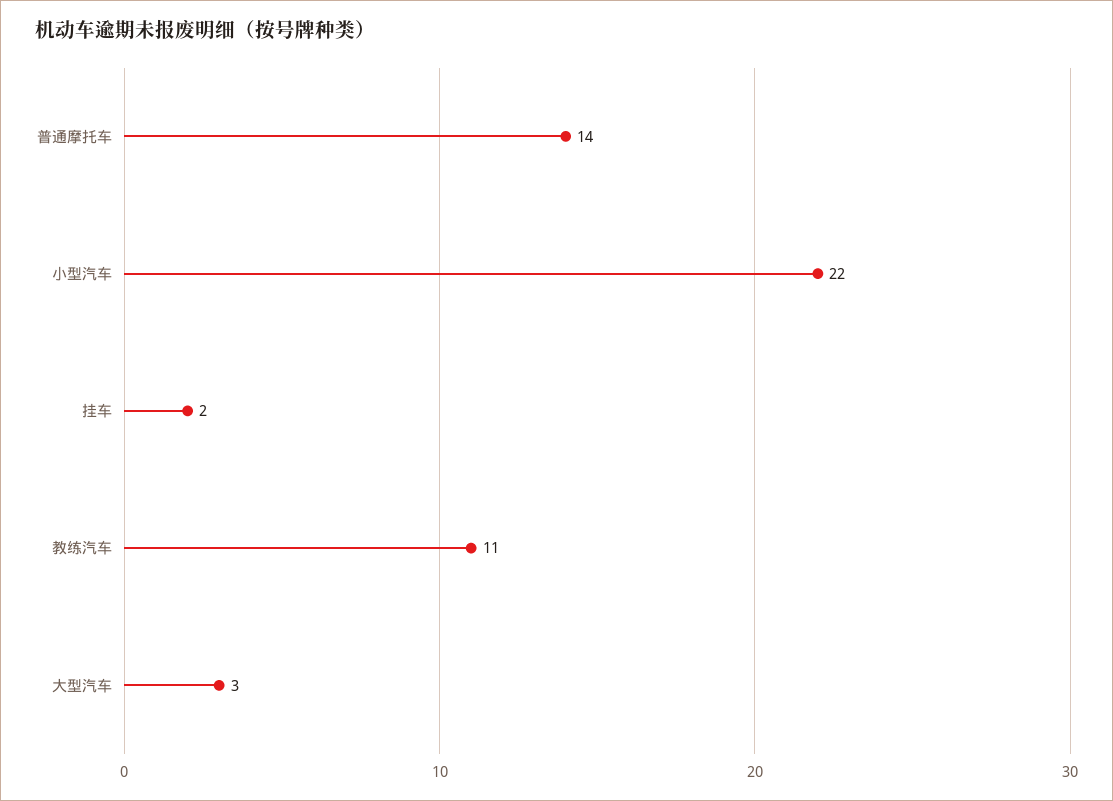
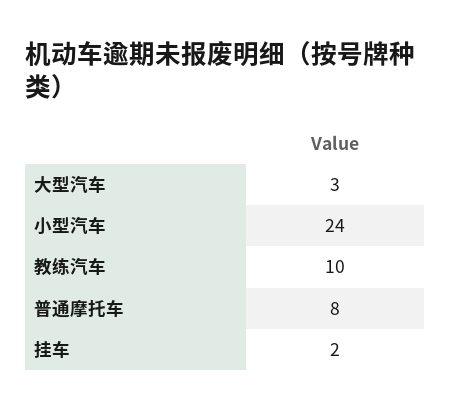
  {
-   "普通摩托车": 14,
+   "普通摩托车": 8,
-   "小型汽车": 22,
+   "小型汽车": 24,
    "挂车": 2,
-   "教练汽车": 11,
+   "教练汽车": 10,
    "大型汽车": 3
  }

